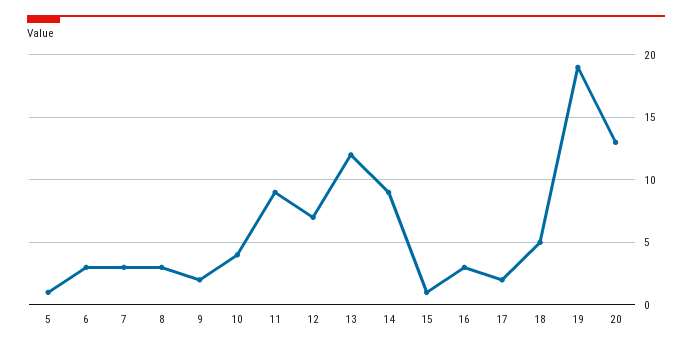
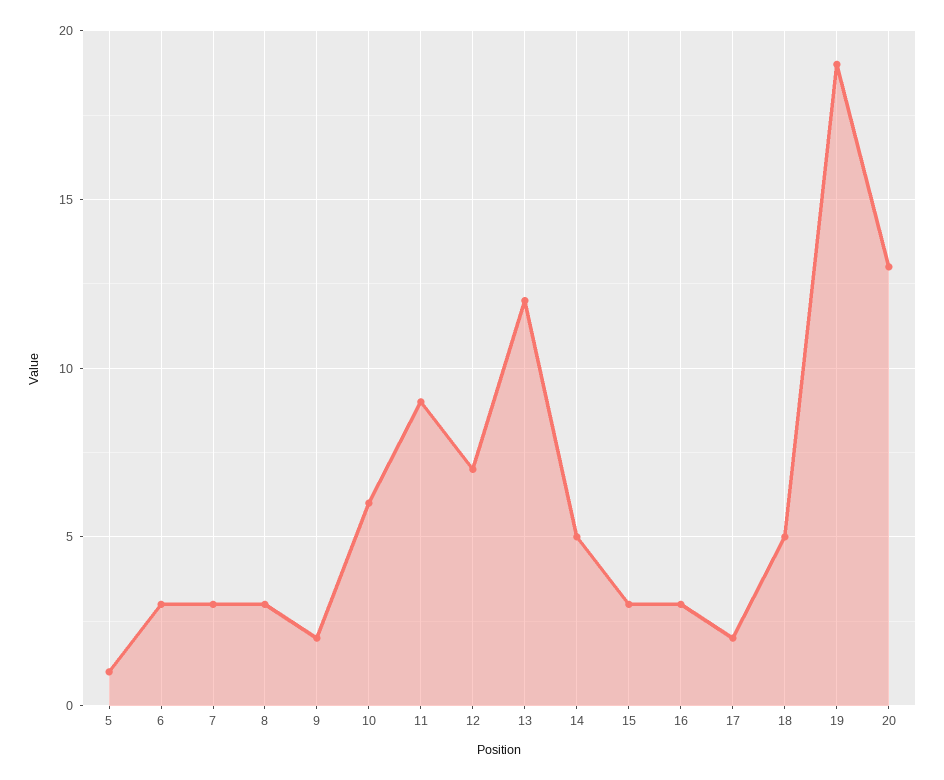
  {
    "5": 1,
    "6": 3,
    "7": 3,
    "8": 3,
    "9": 2,
-   "10": 4,
+   "10": 6,
    "11": 9,
    "12": 7,
    "13": 12,
-   "14": 9,
+   "14": 5,
-   "15": 1,
+   "15": 3,
    "16": 3,
    "17": 2,
    "18": 5,
    "19": 19,
    "20": 13
  }

